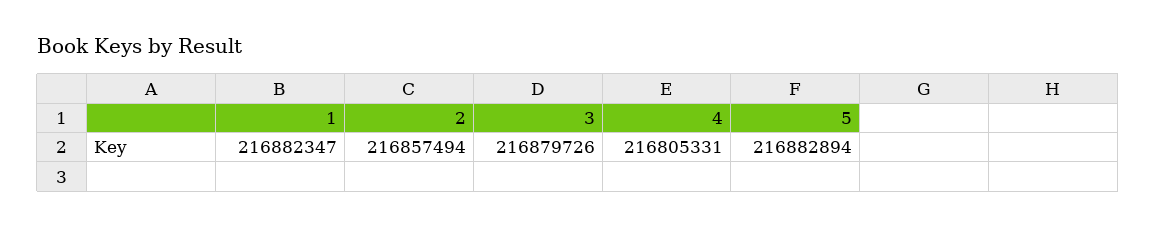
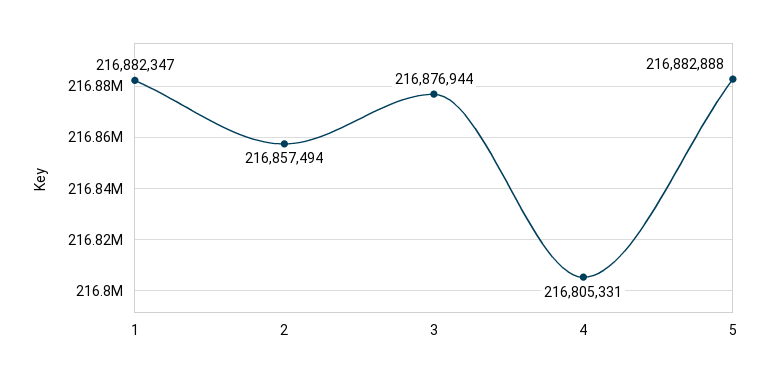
  {
    "1": 216882347,
    "2": 216857494,
-   "3": 216879726,
+   "3": 216876944,
    "4": 216805331,
-   "5": 216882894
+   "5": 216882888
  }

